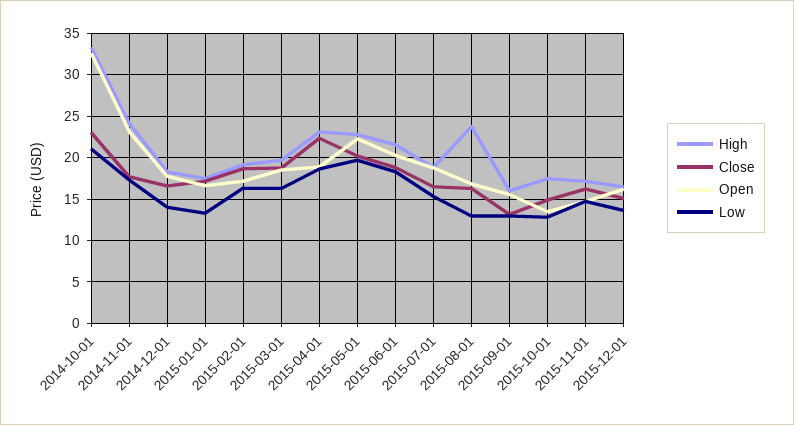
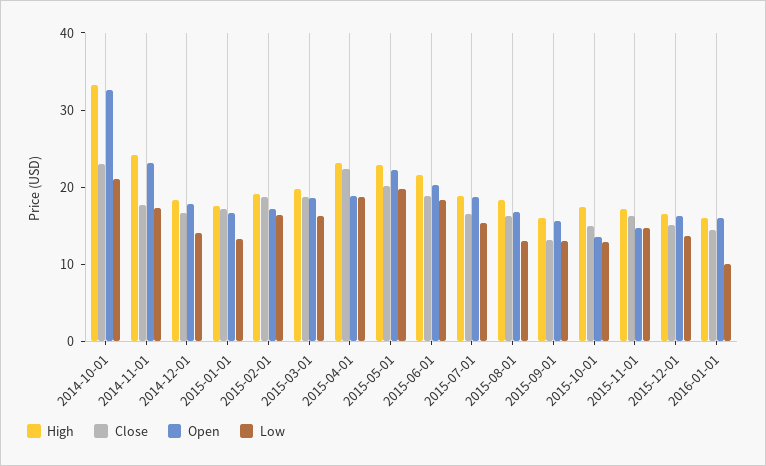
  {
    "High": {
      "2014-10-01": 33,
      "2014-11-01": 24,
      "2014-12-01": 18,
      "2015-01-01": 18,
      "2015-02-01": 19,
      "2015-03-01": 20,
      "2015-04-01": 23,
      "2015-05-01": 23,
      "2015-06-01": 22,
      "2015-07-01": 19,
-     "2015-08-01": 24,
+     "2015-08-01": 18,
      "2015-09-01": 16,
      "2015-10-01": 17,
      "2015-11-01": 17,
-     "2015-12-01": 16
+     "2015-12-01": 16,
+     "2016-01-01": 16
    },
    "Close": {
      "2014-10-01": 23,
      "2014-11-01": 18,
      "2014-12-01": 17,
      "2015-01-01": 17,
      "2015-02-01": 19,
      "2015-03-01": 19,
      "2015-04-01": 22,
      "2015-05-01": 20,
      "2015-06-01": 19,
      "2015-07-01": 16,
      "2015-08-01": 16,
      "2015-09-01": 13,
      "2015-10-01": 15,
      "2015-11-01": 16,
-     "2015-12-01": 15
+     "2015-12-01": 15,
+     "2016-01-01": 14
    },
    "Open": {
      "2014-10-01": 33,
      "2014-11-01": 23,
      "2014-12-01": 18,
      "2015-01-01": 17,
      "2015-02-01": 17,
      "2015-03-01": 19,
      "2015-04-01": 19,
      "2015-05-01": 22,
      "2015-06-01": 20,
      "2015-07-01": 19,
      "2015-08-01": 17,
      "2015-09-01": 16,
      "2015-10-01": 13,
      "2015-11-01": 15,
-     "2015-12-01": 16
+     "2015-12-01": 16,
+     "2016-01-01": 16
    },
    "Low": {
      "2014-10-01": 21,
      "2014-11-01": 17,
      "2014-12-01": 14,
      "2015-01-01": 13,
      "2015-02-01": 16,
      "2015-03-01": 16,
      "2015-04-01": 19,
      "2015-05-01": 20,
      "2015-06-01": 18,
      "2015-07-01": 15,
      "2015-08-01": 13,
      "2015-09-01": 13,
      "2015-10-01": 13,
      "2015-11-01": 15,
-     "2015-12-01": 14
+     "2015-12-01": 14,
+     "2016-01-01": 10
    }
  }

